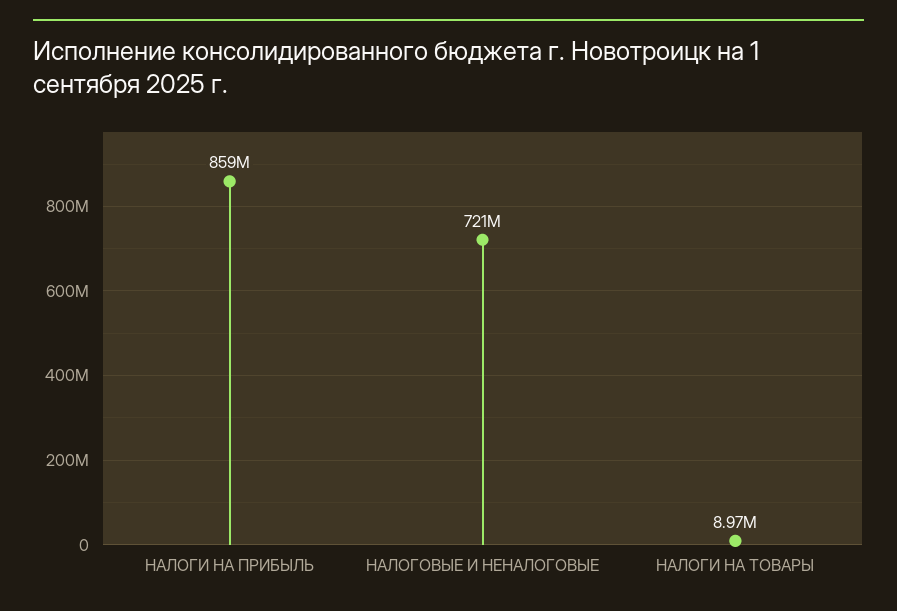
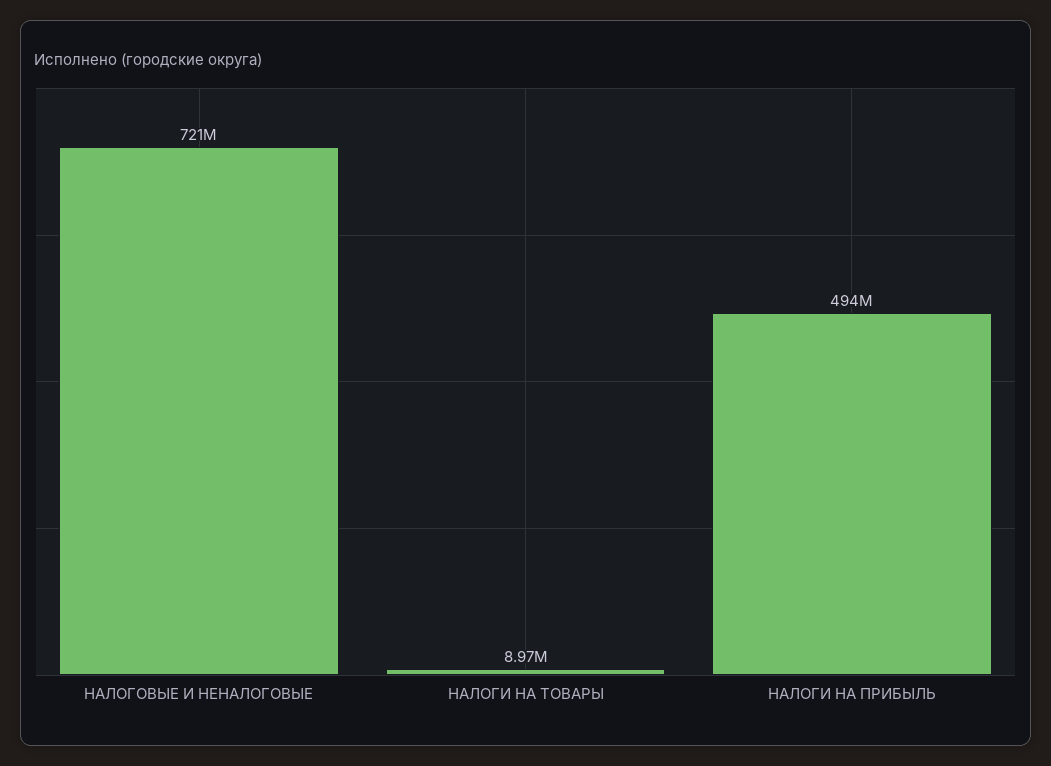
  {
-   "НАЛОГИ НА ПРИБЫЛЬ": 859000000,
+   "НАЛОГИ НА ПРИБЫЛЬ": 494000000,
    "НАЛОГОВЫЕ И НЕНАЛОГОВЫЕ": 721000000,
    "НАЛОГИ НА ТОВАРЫ": 8970000
  }

